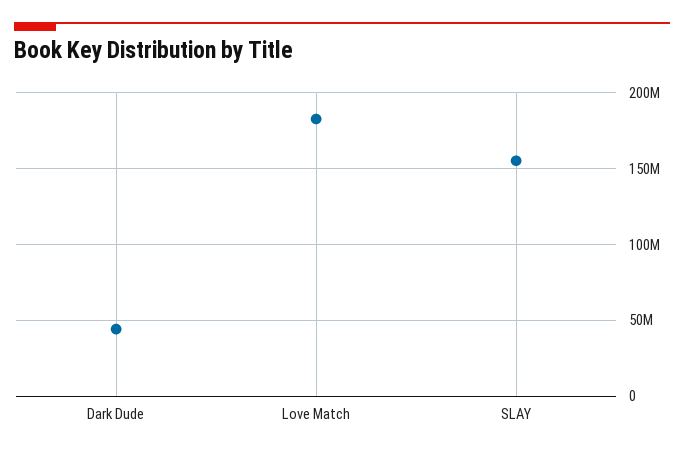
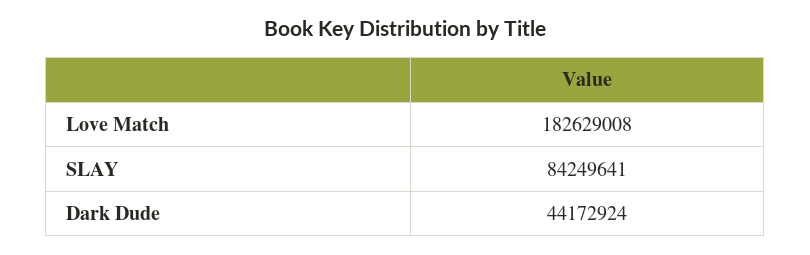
  {
    "Dark Dude": 44172924,
    "Love Match": 182629008,
-   "SLAY": 155000000
+   "SLAY": 84249641
  }

